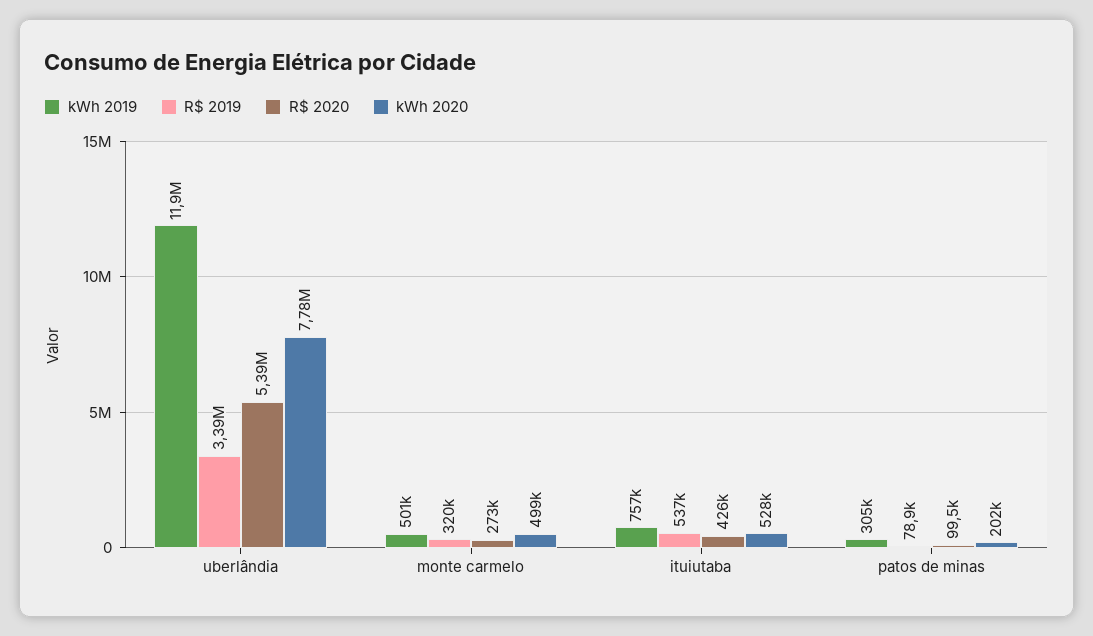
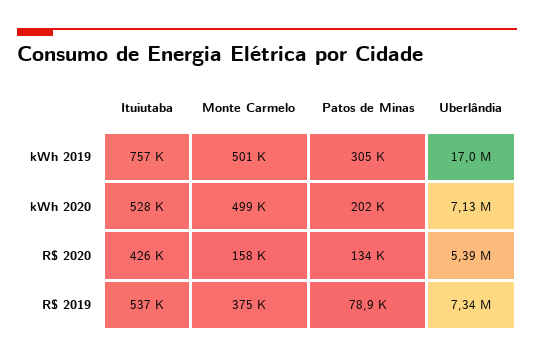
  {
    "kWh 2019": {
-     "uberlândia": 11900000,
+     "uberlândia": 17000000,
      "monte carmelo": 501000,
      "ituiutaba": 757000,
      "patos de minas": 305000
    },
    "R$ 2019": {
-     "uberlândia": 3390000,
+     "uberlândia": 7340000,
-     "monte carmelo": 320000,
+     "monte carmelo": 375000,
      "ituiutaba": 537000,
      "patos de minas": 78900
    },
    "R$ 2020": {
      "uberlândia": 5390000,
-     "monte carmelo": 273000,
+     "monte carmelo": 158000,
      "ituiutaba": 426000,
-     "patos de minas": 99500
+     "patos de minas": 134000
    },
    "kWh 2020": {
-     "uberlândia": 7780000,
+     "uberlândia": 7130000,
      "monte carmelo": 499000,
      "ituiutaba": 528000,
      "patos de minas": 202000
    }
  }

